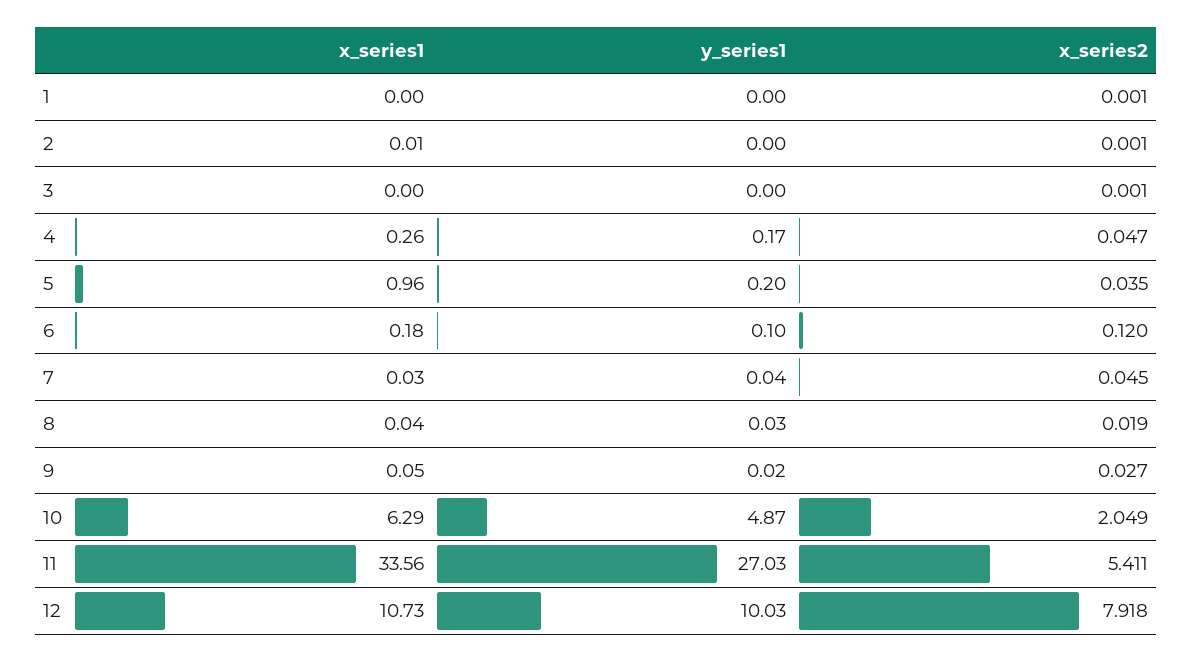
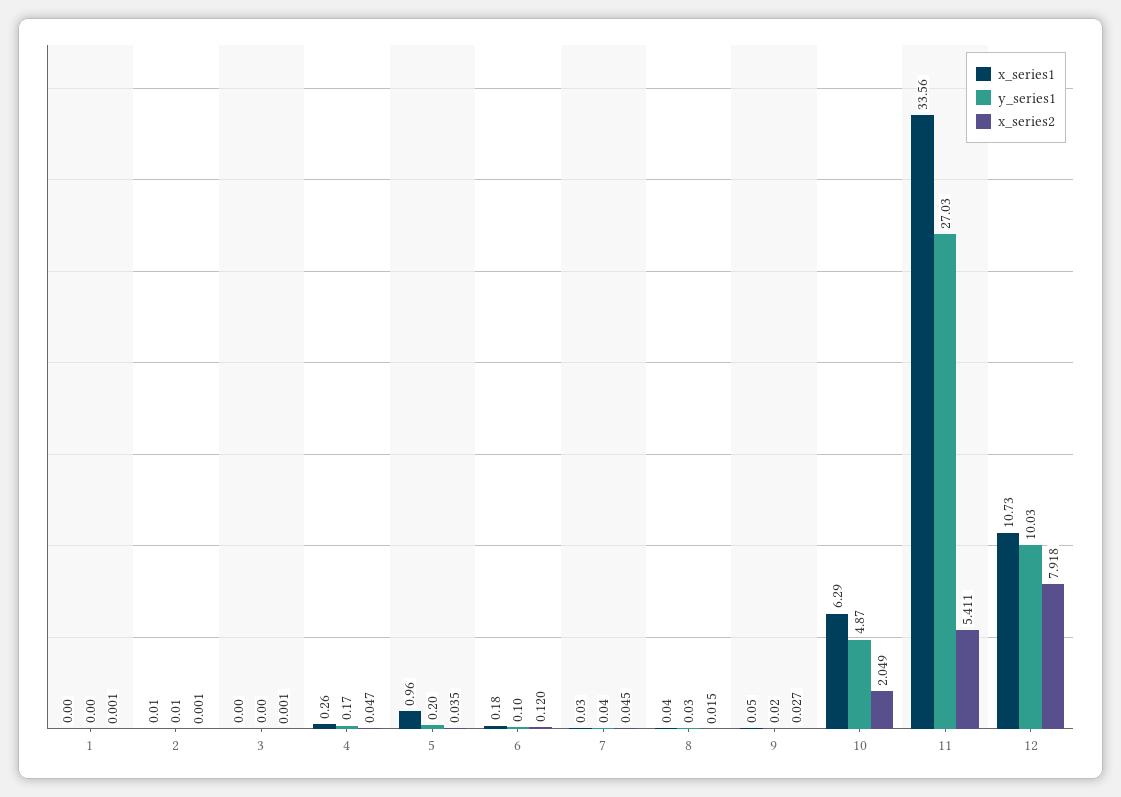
  {
    "x_series1": {
      "1": 0,
      "2": 0.01,
      "3": 0,
      "4": 0.26,
      "5": 0.96,
      "6": 0.18,
      "7": 0.03,
      "8": 0.04,
      "9": 0.05,
      "10": 6.29,
      "11": 33.56,
      "12": 10.73
    },
    "y_series1": {
      "1": 0,
-     "2": 0,
+     "2": 0.01,
      "3": 0,
      "4": 0.17,
      "5": 0.2,
      "6": 0.1,
      "7": 0.04,
      "8": 0.03,
      "9": 0.02,
      "10": 4.87,
      "11": 27.03,
      "12": 10.03
    },
    "x_series2": {
      "1": 0.001,
      "2": 0.001,
      "3": 0.001,
      "4": 0.047,
      "5": 0.035,
      "6": 0.12,
      "7": 0.045,
-     "8": 0.019,
+     "8": 0.015,
      "9": 0.027,
      "10": 2.049,
      "11": 5.411,
      "12": 7.918
    }
  }

